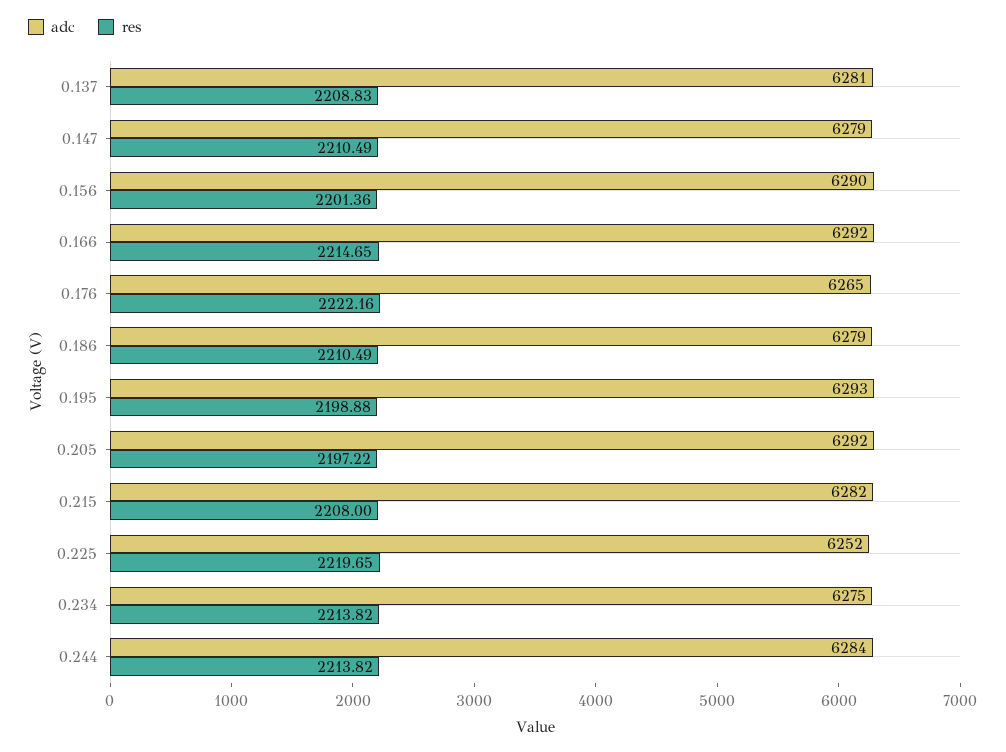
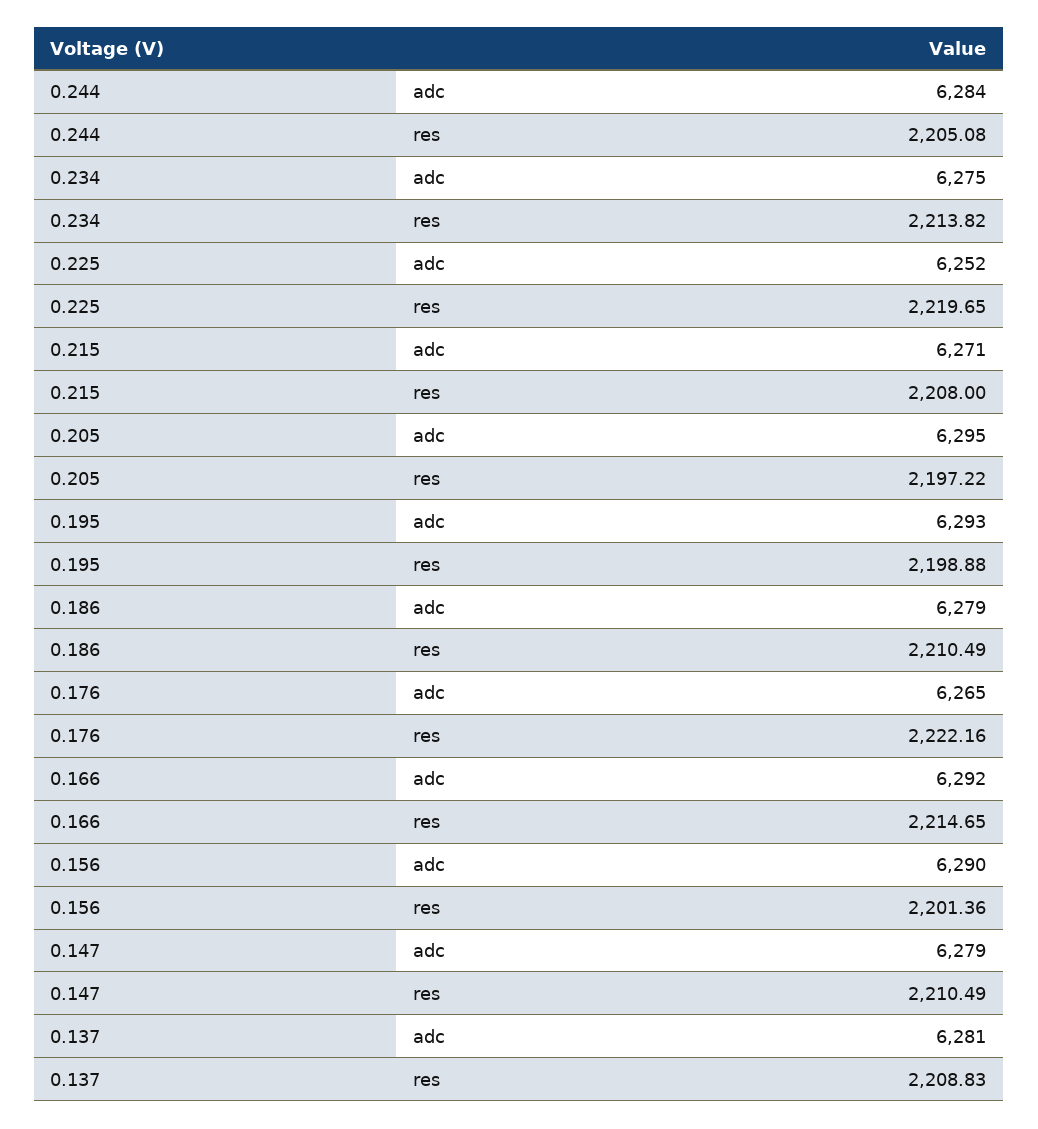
  {
    "adc": {
      "0.137": 6281,
      "0.147": 6279,
      "0.156": 6290,
      "0.166": 6292,
      "0.176": 6265,
      "0.186": 6279,
      "0.195": 6293,
-     "0.205": 6292,
+     "0.205": 6295,
-     "0.215": 6282,
+     "0.215": 6271,
      "0.225": 6252,
      "0.234": 6275,
      "0.244": 6284
    },
    "res": {
      "0.137": 2208.83,
      "0.147": 2210.49,
      "0.156": 2201.36,
      "0.166": 2214.65,
      "0.176": 2222.16,
      "0.186": 2210.49,
      "0.195": 2198.88,
      "0.205": 2197.22,
      "0.215": 2208,
      "0.225": 2219.65,
      "0.234": 2213.82,
-     "0.244": 2213.82
+     "0.244": 2205.08
    }
  }

